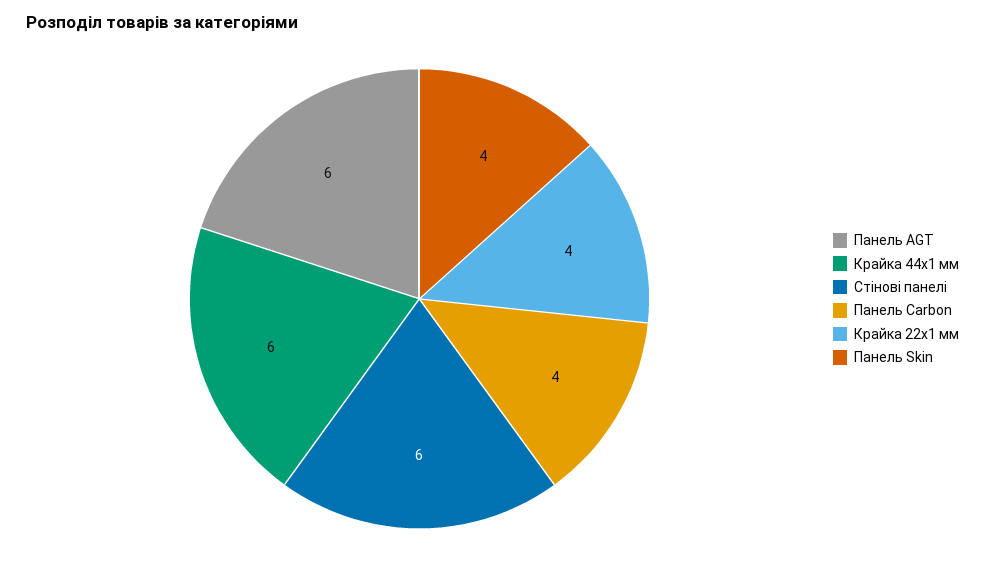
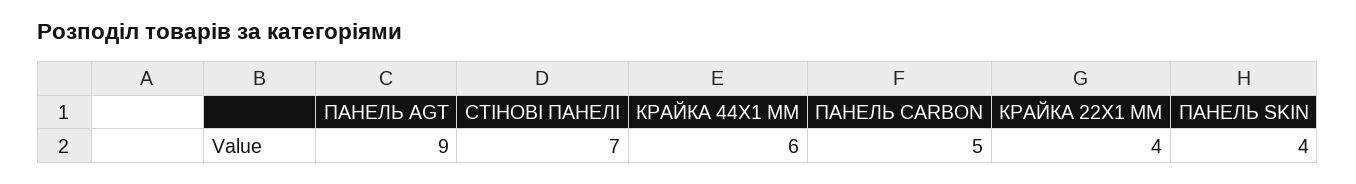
  {
-   "Панель AGT": 6,
+   "Панель AGT": 9,
    "Крайка 44x1 мм": 6,
-   "Стінові панелі": 6,
+   "Стінові панелі": 7,
-   "Панель Carbon": 4,
+   "Панель Carbon": 5,
    "Крайка 22x1 мм": 4,
    "Панель Skin": 4
  }

